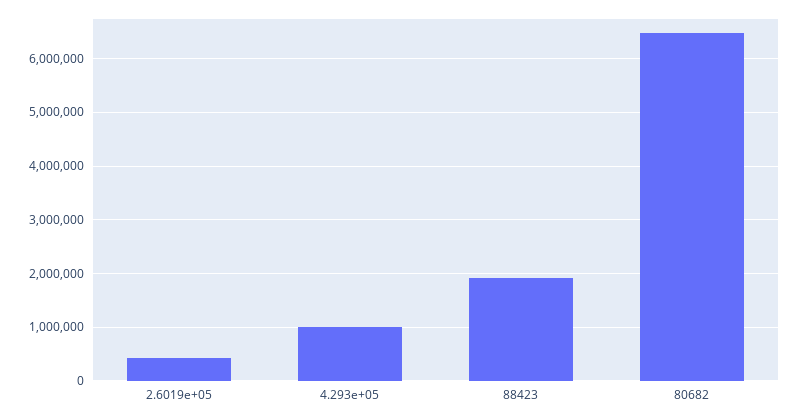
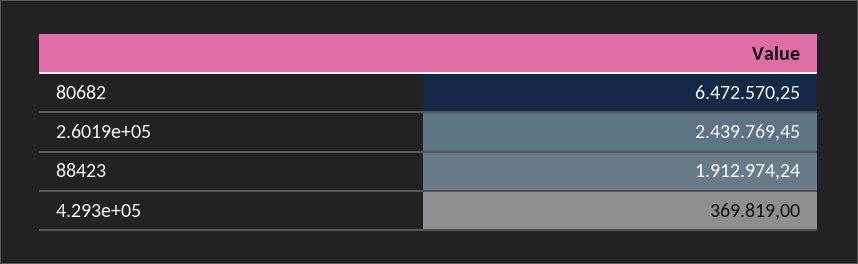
  {
-   "2.6019e+05": 400000,
+   "2.6019e+05": 2439769.45,
-   "4.293e+05": 1000000,
+   "4.293e+05": 369819,
    "88423": 1912974.24,
    "80682": 6472570.25
  }

